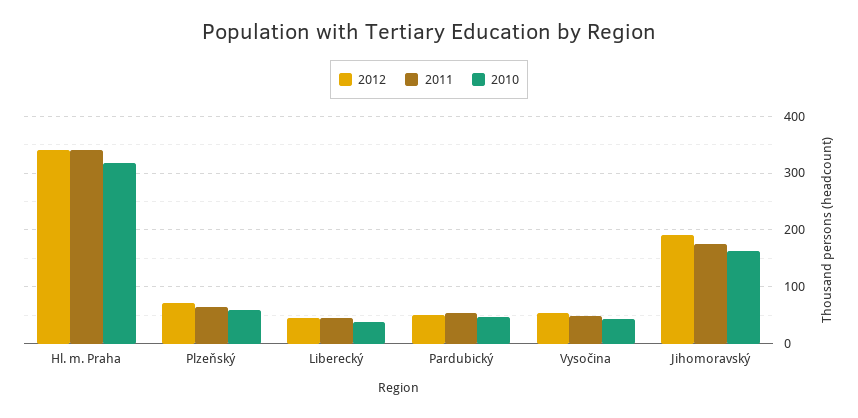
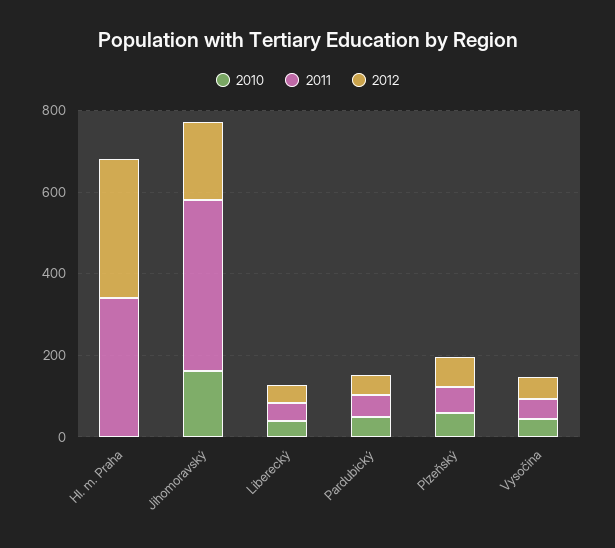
  {
    "2012": {
      "Hl. m. Praha": 340,
      "Plzeňský": 80,
      "Liberecký": 40,
      "Pardubický": 60,
      "Vysočina": 60,
      "Jihomoravský": 200
    },
    "2011": {
      "Hl. m. Praha": 340,
      "Plzeňský": 60,
      "Liberecký": 40,
      "Pardubický": 60,
      "Vysočina": 40,
-     "Jihomoravský": 180
+     "Jihomoravský": 400
    },
    "2010": {
-     "Hl. m. Praha": 320,
+     "Hl. m. Praha": 0,
      "Plzeňský": 60,
      "Liberecký": 40,
      "Pardubický": 40,
      "Vysočina": 40,
      "Jihomoravský": 160
    }
  }

